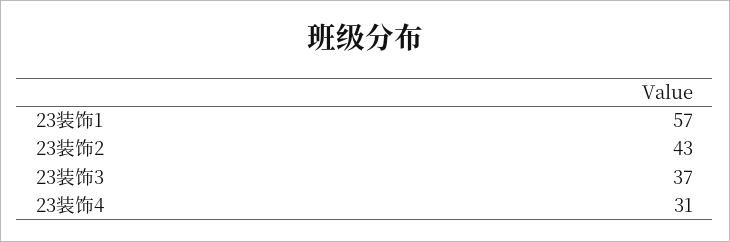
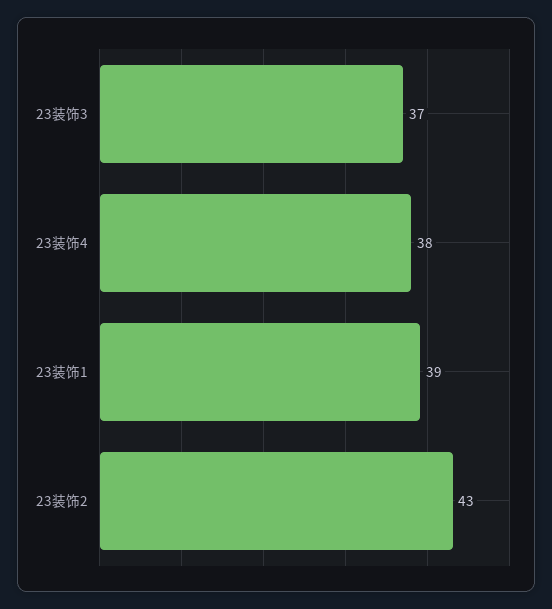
  {
-   "23装饰1": 57,
+   "23装饰1": 39,
    "23装饰2": 43,
    "23装饰3": 37,
-   "23装饰4": 31
+   "23装饰4": 38
  }

